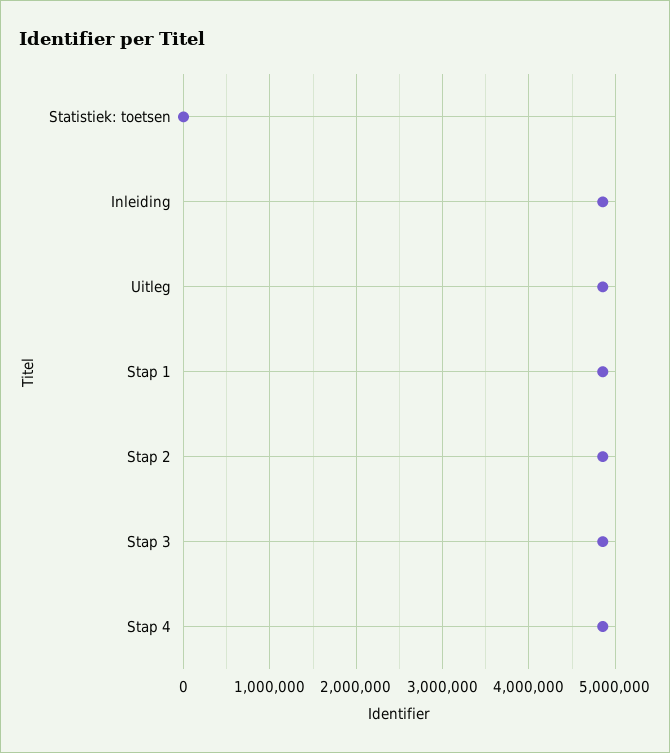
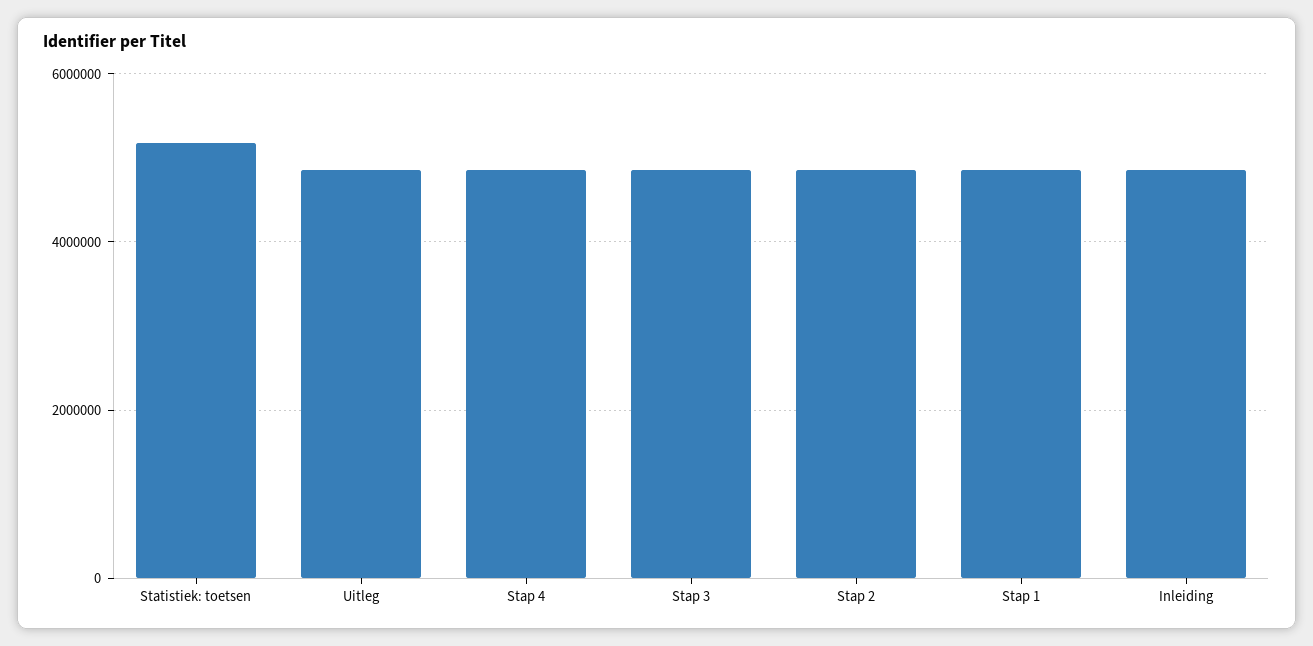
  {
-   "Statistiek: toetsen": 0,
+   "Statistiek: toetsen": 5200000,
    "Inleiding": 4900000,
    "Uitleg": 4900000,
    "Stap 1": 4900000,
    "Stap 2": 4900000,
    "Stap 3": 4900000,
    "Stap 4": 4900000
  }

